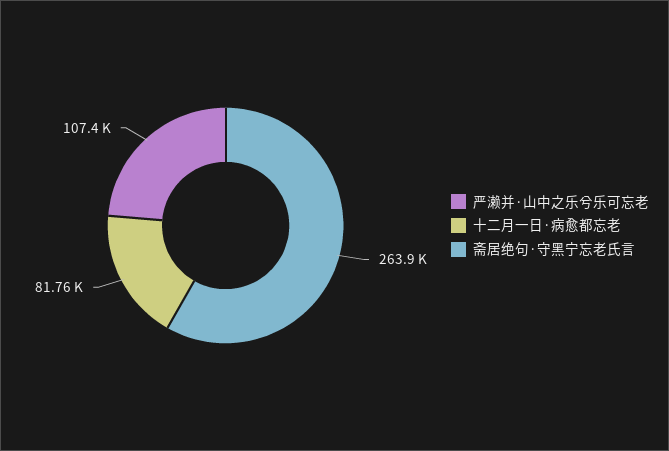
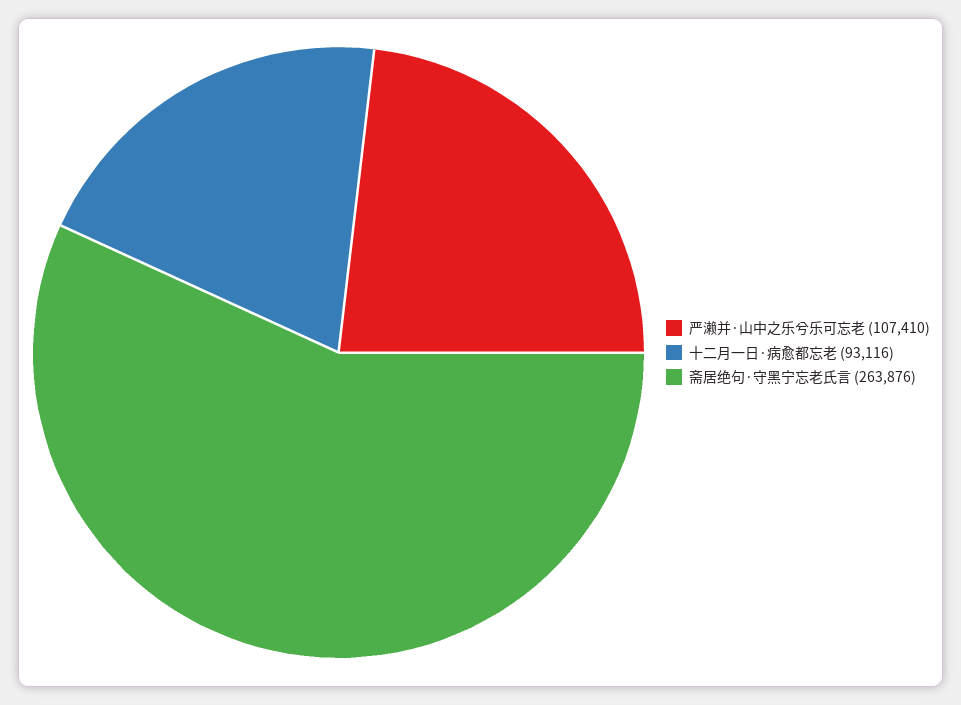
  {
    "严濑并·山中之乐兮乐可忘老": 107410,
-   "十二月一日·病愈都忘老": 81760,
+   "十二月一日·病愈都忘老": 93116,
    "斋居绝句·守黑宁忘老氏言": 263876
  }

